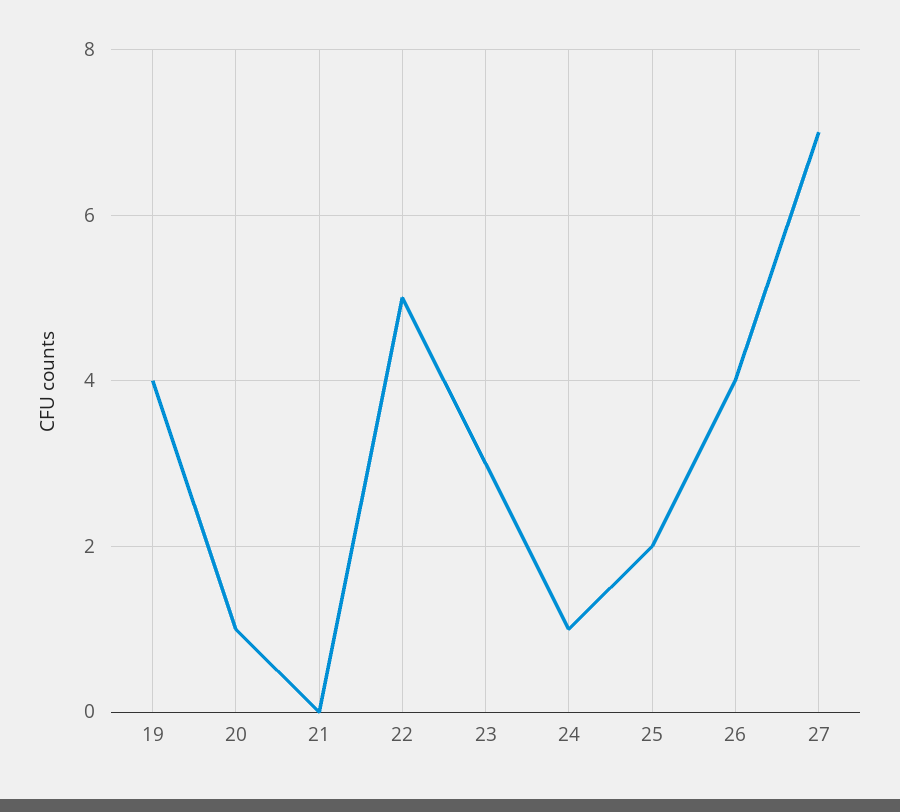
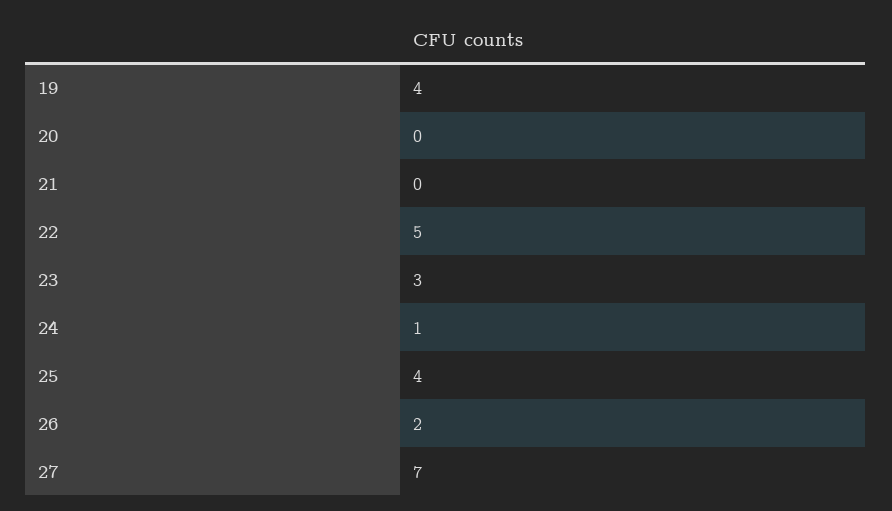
  {
    "19": 4,
-   "20": 1,
+   "20": 0,
    "21": 0,
    "22": 5,
    "23": 3,
    "24": 1,
-   "25": 2,
+   "25": 4,
-   "26": 4,
+   "26": 2,
    "27": 7
  }

